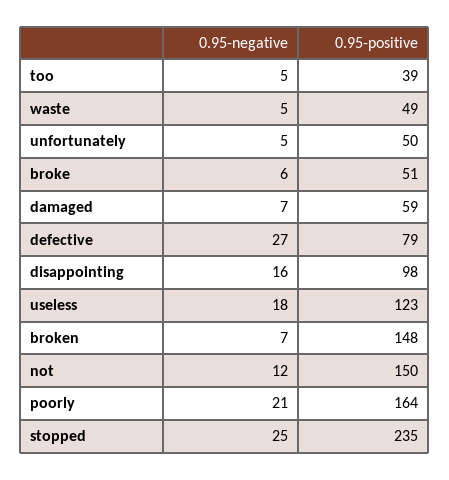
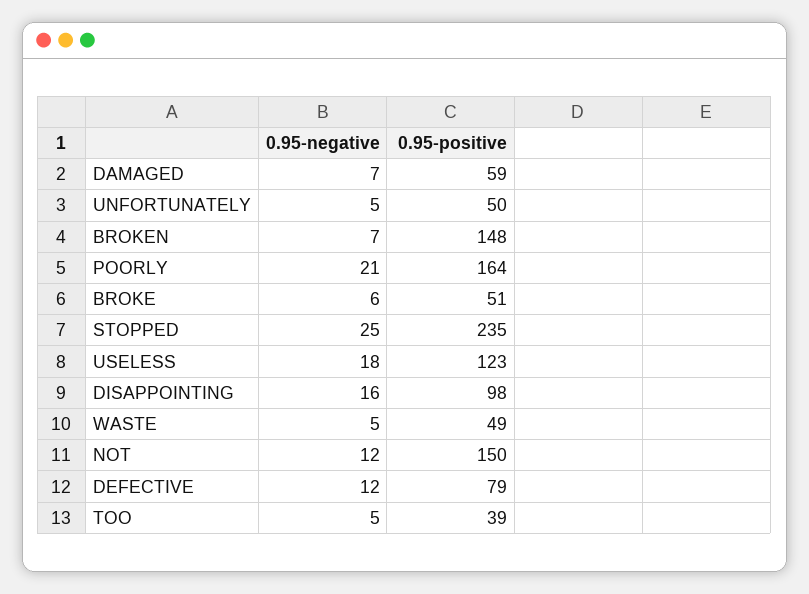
  {
    "0.95-negative": {
      "too": 5,
      "waste": 5,
      "unfortunately": 5,
      "broke": 6,
      "damaged": 7,
-     "defective": 27,
+     "defective": 12,
      "disappointing": 16,
      "useless": 18,
      "broken": 7,
      "not": 12,
      "poorly": 21,
      "stopped": 25
    },
    "0.95-positive": {
      "too": 39,
      "waste": 49,
      "unfortunately": 50,
      "broke": 51,
      "damaged": 59,
      "defective": 79,
      "disappointing": 98,
      "useless": 123,
      "broken": 148,
      "not": 150,
      "poorly": 164,
      "stopped": 235
    }
  }

